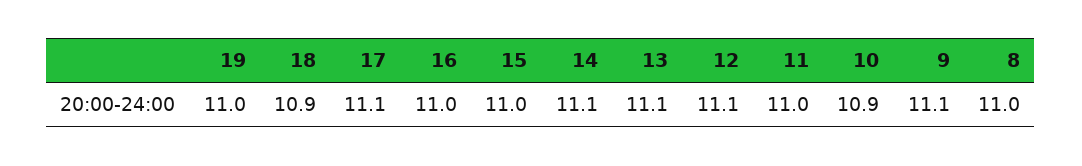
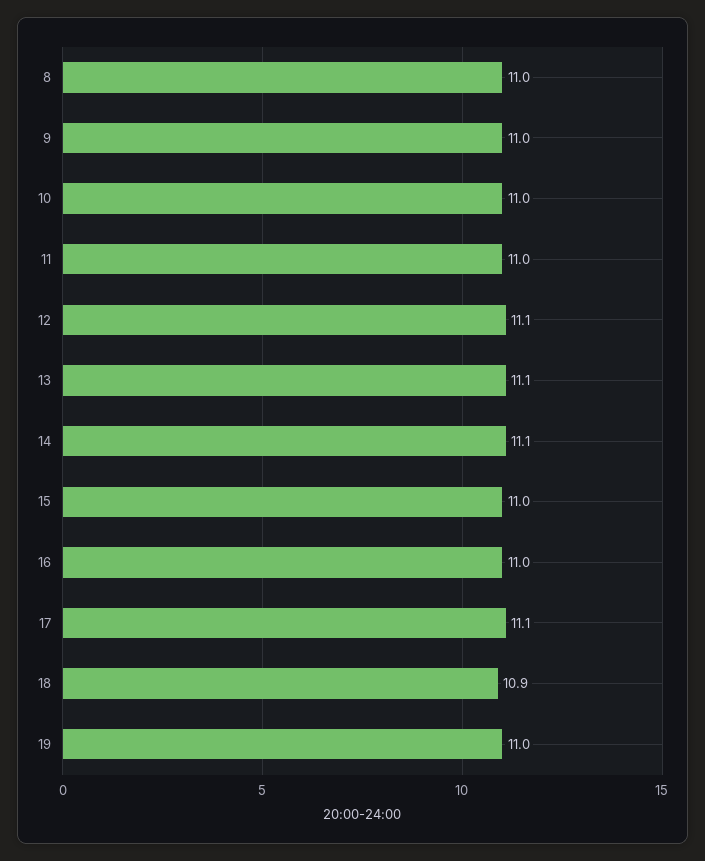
  {
    "19": 11,
    "18": 10.9,
    "17": 11.1,
    "16": 11,
    "15": 11,
    "14": 11.1,
    "13": 11.1,
    "12": 11.1,
    "11": 11,
-   "10": 10.9,
+   "10": 11,
-   "9": 11.1,
+   "9": 11,
    "8": 11
  }

